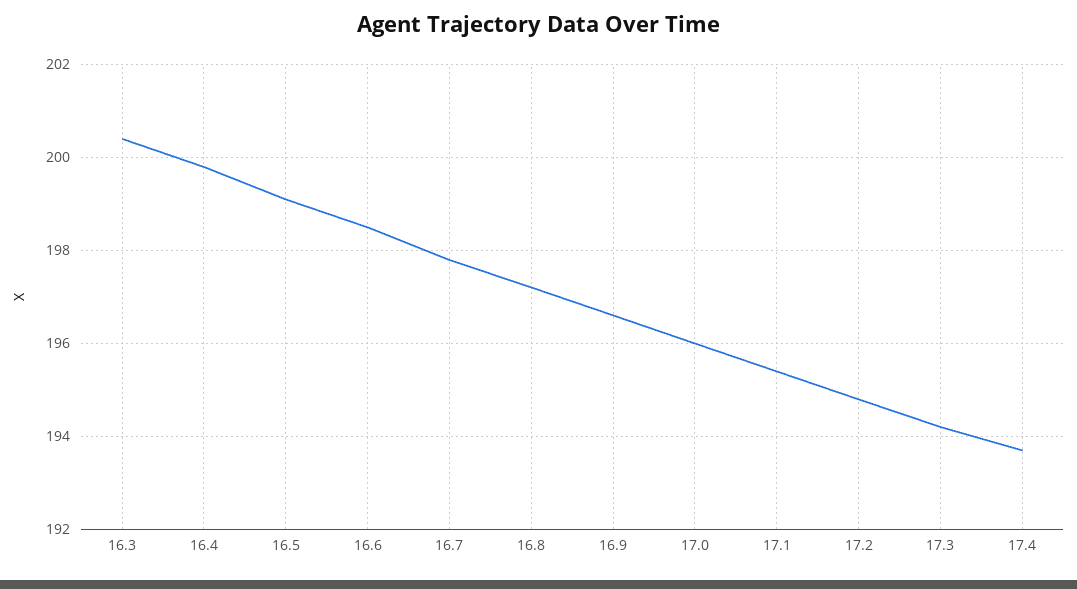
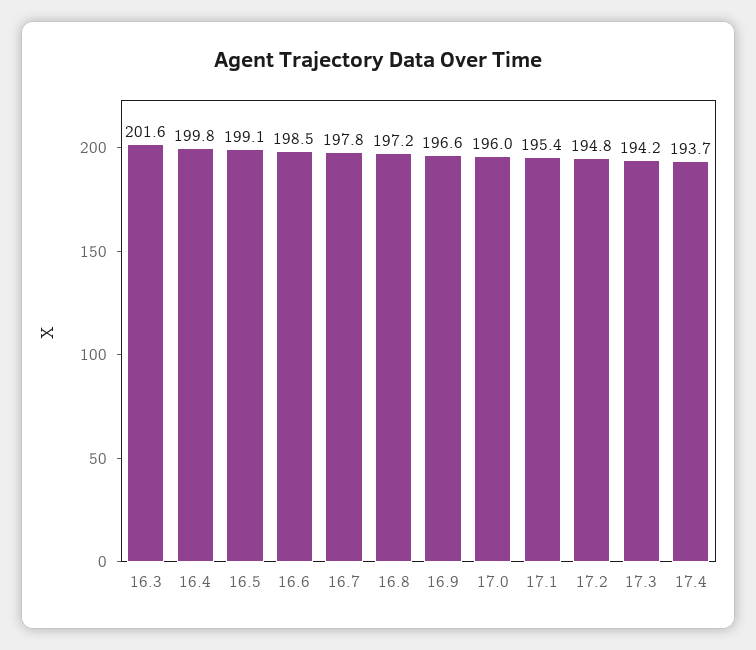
  {
-   "16.3": 200.5,
+   "16.3": 201.6,
    "16.4": 199.8,
    "16.5": 199.1,
    "16.6": 198.5,
    "16.7": 197.8,
    "16.8": 197.2,
    "16.9": 196.6,
    "17.0": 196,
    "17.1": 195.4,
    "17.2": 194.8,
    "17.3": 194.2,
    "17.4": 193.7
  }

